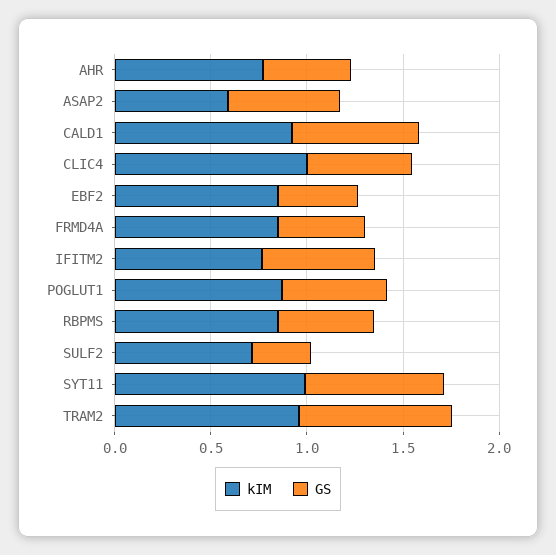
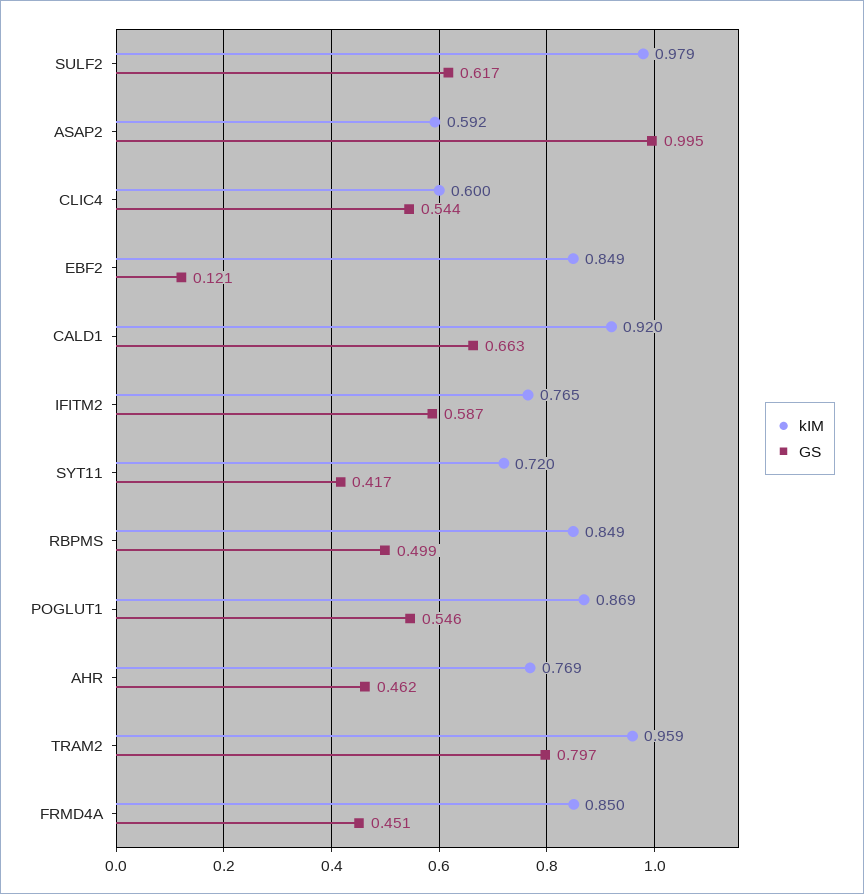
  {
    "kIM": {
      "AHR": 0.769,
      "ASAP2": 0.592,
      "CALD1": 0.92,
-     "CLIC4": 1,
+     "CLIC4": 0.6,
      "EBF2": 0.849,
      "FRMD4A": 0.85,
      "IFITM2": 0.765,
      "POGLUT1": 0.869,
      "RBPMS": 0.849,
-     "SULF2": 0.7,
+     "SULF2": 0.979,
-     "SYT11": 1,
+     "SYT11": 0.72,
      "TRAM2": 0.959
    },
    "GS": {
      "AHR": 0.462,
-     "ASAP2": 0.6,
+     "ASAP2": 0.995,
      "CALD1": 0.663,
      "CLIC4": 0.544,
-     "EBF2": 0.4,
+     "EBF2": 0.121,
      "FRMD4A": 0.451,
      "IFITM2": 0.587,
      "POGLUT1": 0.546,
      "RBPMS": 0.499,
-     "SULF2": 0.3,
+     "SULF2": 0.617,
-     "SYT11": 0.7,
+     "SYT11": 0.417,
      "TRAM2": 0.797
    }
  }

